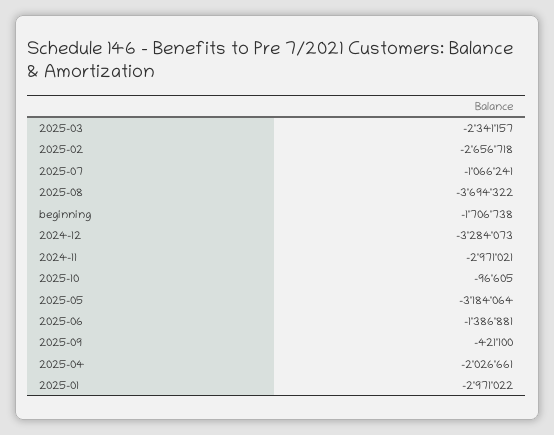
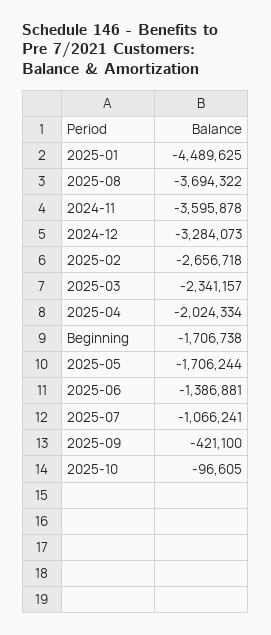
  {
    "2025-03": -2341157,
    "2025-02": -2656718,
    "2025-07": -1066241,
    "2025-08": -3694322,
    "beginning": -1706738,
    "2024-12": -3284073,
-   "2024-11": -2971021,
+   "2024-11": -3595878,
    "2025-10": -96605,
-   "2025-05": -3184064,
+   "2025-05": -1706244,
    "2025-06": -1386881,
    "2025-09": -421100,
-   "2025-04": -2026661,
+   "2025-04": -2024334,
-   "2025-01": -2971022
+   "2025-01": -4489625
  }

